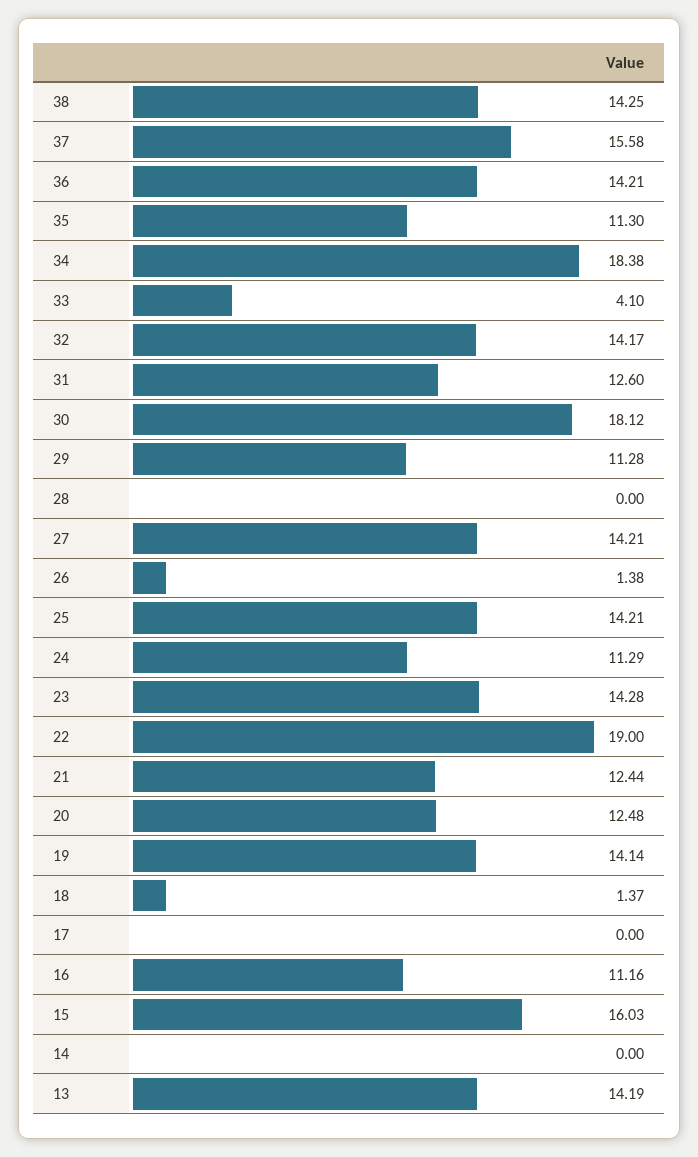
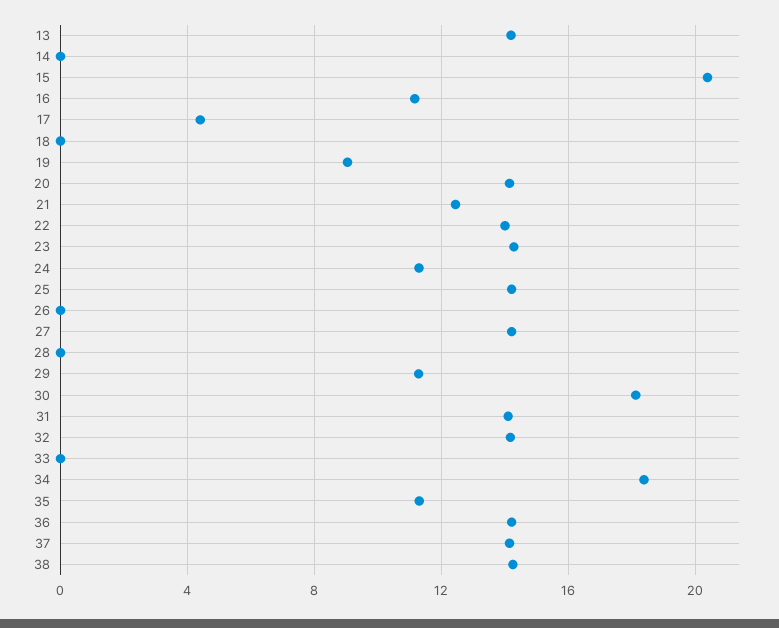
  {
    "38": 14.25,
-   "37": 15.58,
+   "37": 14,
    "36": 14.21,
    "35": 11.3,
    "34": 18.38,
-   "33": 4.1,
+   "33": 0,
    "32": 14.17,
-   "31": 12.6,
+   "31": 14,
    "30": 18.12,
    "29": 11.28,
    "28": 0,
    "27": 14.21,
-   "26": 1.38,
+   "26": 0,
    "25": 14.21,
    "24": 11.29,
    "23": 14.28,
-   "22": 19,
+   "22": 14,
    "21": 12.44,
-   "20": 12.48,
+   "20": 14,
-   "19": 14.14,
+   "19": 9,
-   "18": 1.37,
+   "18": 0,
-   "17": 0,
+   "17": 4.5,
    "16": 11.16,
-   "15": 16.03,
+   "15": 20.5,
    "14": 0,
    "13": 14.19
  }

